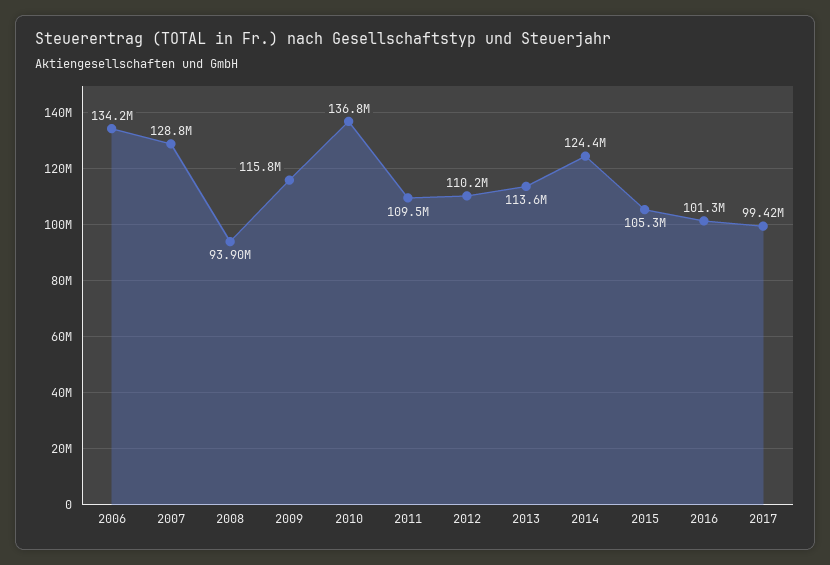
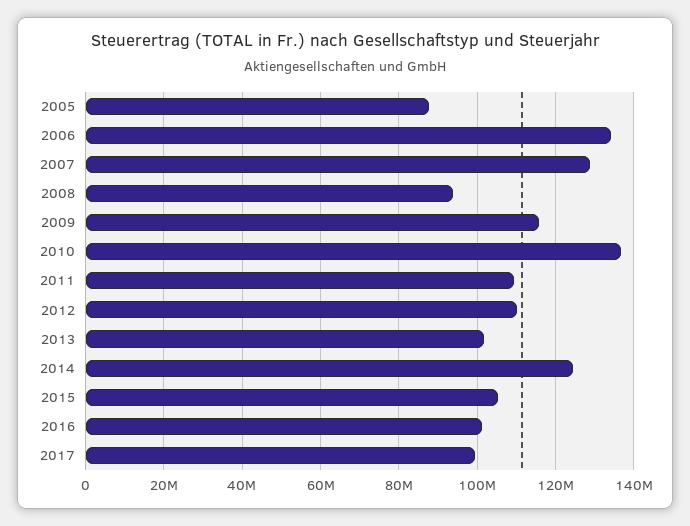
  {
    "2006": 134200000,
    "2007": 128800000,
    "2008": 93900000,
    "2009": 115800000,
    "2010": 136800000,
    "2011": 109500000,
    "2012": 110200000,
-   "2013": 113600000,
+   "2013": 102000000,
    "2014": 124400000,
    "2015": 105300000,
    "2016": 101300000,
-   "2017": 99420000
+   "2017": 99420000,
+   "2005": 88000000
  }

